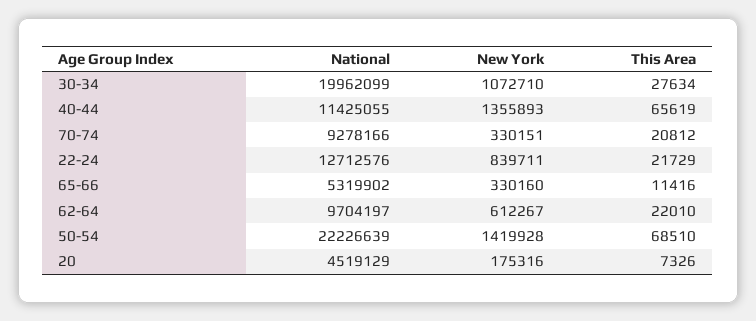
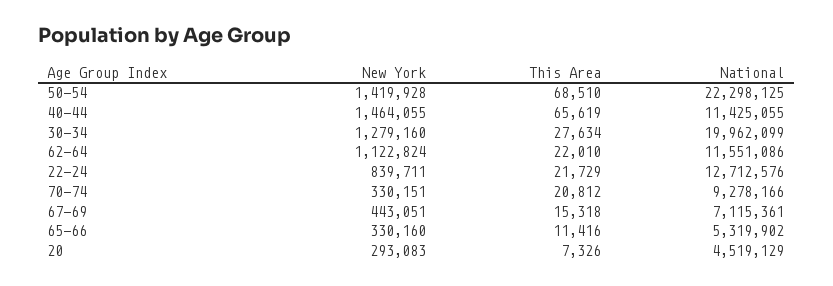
  {
    "National": {
      "30-34": 19962099,
      "40-44": 11425055,
      "70-74": 9278166,
      "22-24": 12712576,
      "65-66": 5319902,
-     "62-64": 9704197,
+     "62-64": 11551086,
-     "50-54": 22226639,
+     "50-54": 22298125,
-     "20": 4519129
+     "20": 4519129,
+     "67-69": 7115361
    },
    "New York": {
-     "30-34": 1072710,
+     "30-34": 1279160,
-     "40-44": 1355893,
+     "40-44": 1464055,
      "70-74": 330151,
      "22-24": 839711,
      "65-66": 330160,
-     "62-64": 612267,
+     "62-64": 1122824,
      "50-54": 1419928,
-     "20": 175316
+     "20": 293083,
+     "67-69": 443051
    },
    "This Area": {
      "30-34": 27634,
      "40-44": 65619,
      "70-74": 20812,
      "22-24": 21729,
      "65-66": 11416,
      "62-64": 22010,
      "50-54": 68510,
-     "20": 7326
+     "20": 7326,
+     "67-69": 15318
    }
  }

